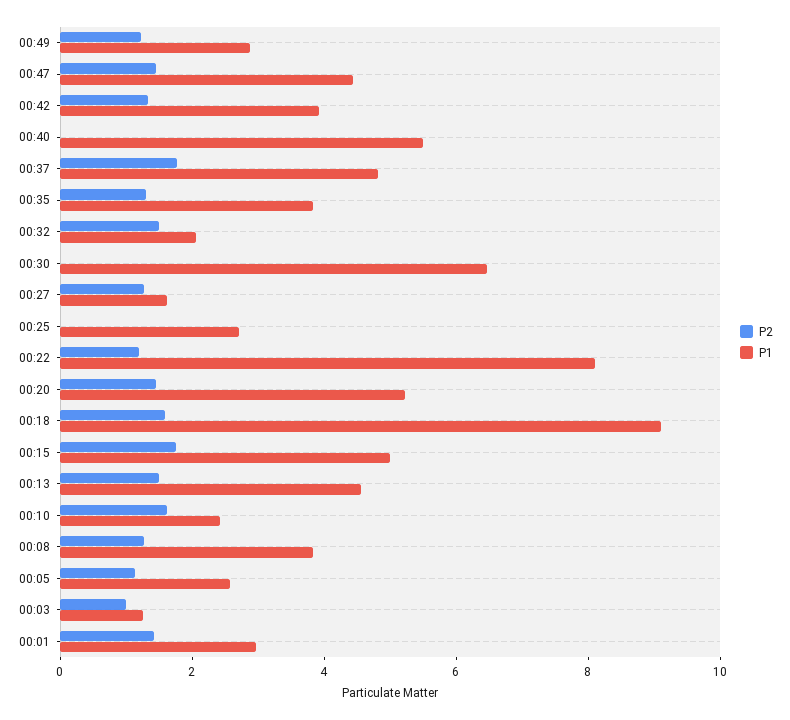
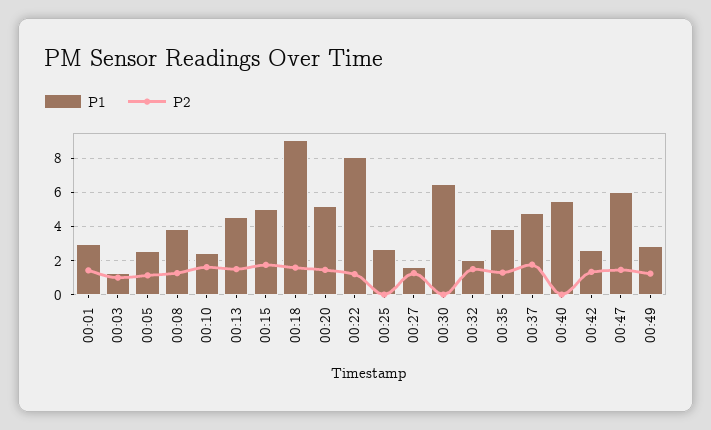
  {
    "P2": {
      "00:49": 1,
      "00:47": 1.5,
      "00:42": 1.5,
      "00:40": 0,
      "00:37": 2,
      "00:35": 1.5,
      "00:32": 1.5,
      "00:30": 0,
      "00:27": 1.5,
      "00:25": 0,
      "00:22": 1,
      "00:20": 1.5,
      "00:18": 1.5,
      "00:15": 2,
      "00:13": 1.5,
      "00:10": 1.5,
      "00:08": 1.5,
      "00:05": 1,
      "00:03": 1,
      "00:01": 1.5
    },
    "P1": {
      "00:49": 3,
-     "00:47": 4.5,
+     "00:47": 6,
-     "00:42": 4,
+     "00:42": 2.5,
      "00:40": 5.5,
      "00:37": 5,
      "00:35": 4,
      "00:32": 2,
      "00:30": 6.5,
      "00:27": 1.5,
      "00:25": 2.5,
      "00:22": 8,
      "00:20": 5,
      "00:18": 9,
      "00:15": 5,
      "00:13": 4.5,
      "00:10": 2.5,
      "00:08": 4,
      "00:05": 2.5,
      "00:03": 1.5,
      "00:01": 3
    }
  }

